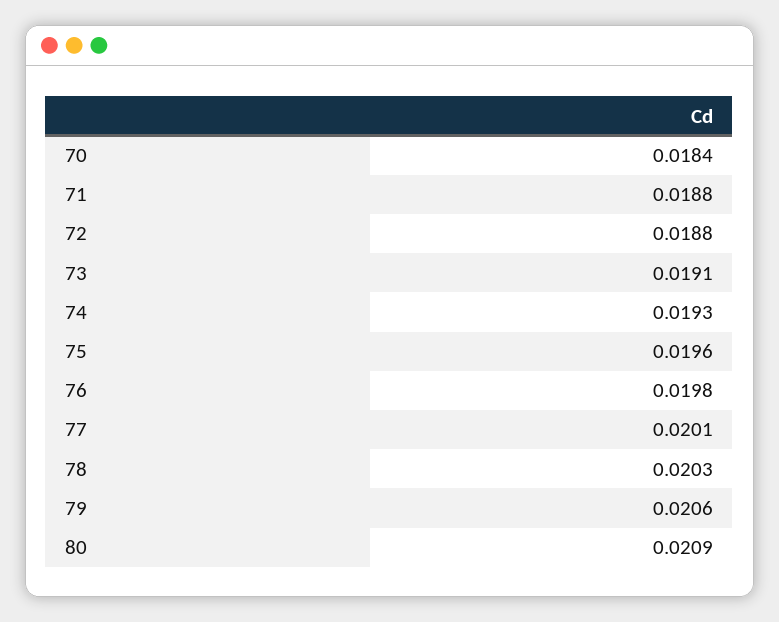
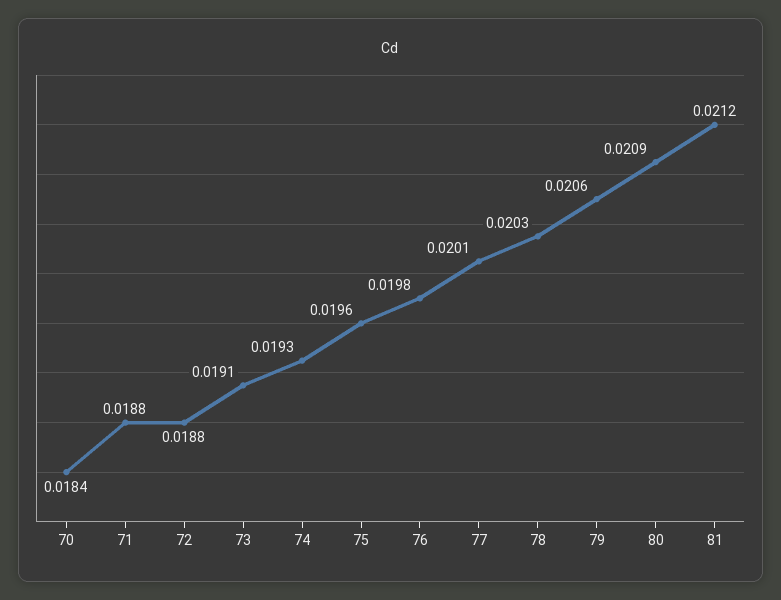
  {
    "70": 0.0184,
    "71": 0.0188,
    "72": 0.0188,
    "73": 0.0191,
    "74": 0.0193,
    "75": 0.0196,
    "76": 0.0198,
    "77": 0.0201,
    "78": 0.0203,
    "79": 0.0206,
-   "80": 0.0209
+   "80": 0.0209,
+   "81": 0.0212
  }

